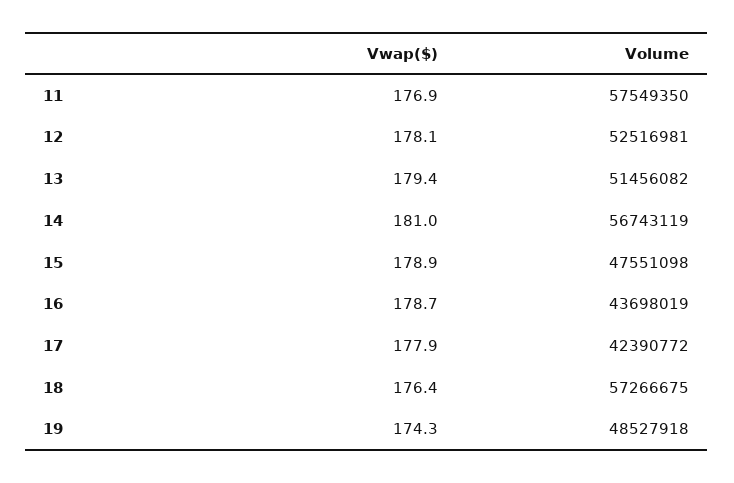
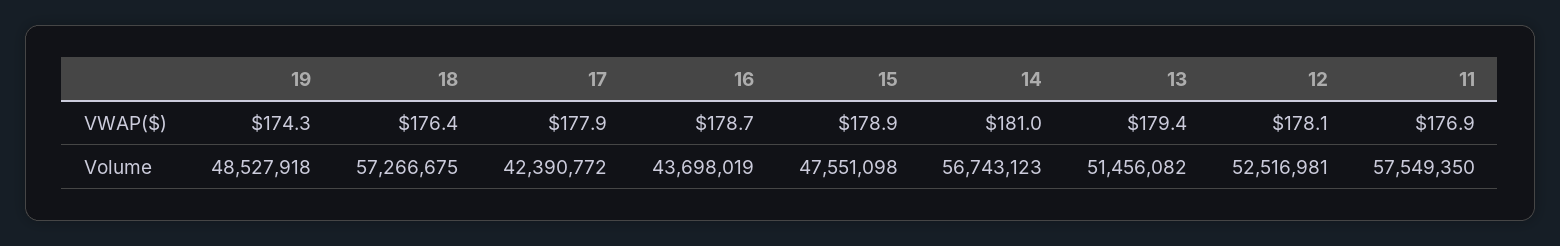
  {
    "Vwap($)": {
      "11": 176.9,
      "12": 178.1,
      "13": 179.4,
      "14": 181,
      "15": 178.9,
      "16": 178.7,
      "17": 177.9,
      "18": 176.4,
      "19": 174.3
    },
    "Volume": {
      "11": 57549350,
      "12": 52516981,
      "13": 51456082,
-     "14": 56743119,
+     "14": 56743123,
      "15": 47551098,
      "16": 43698019,
      "17": 42390772,
      "18": 57266675,
      "19": 48527918
    }
  }

